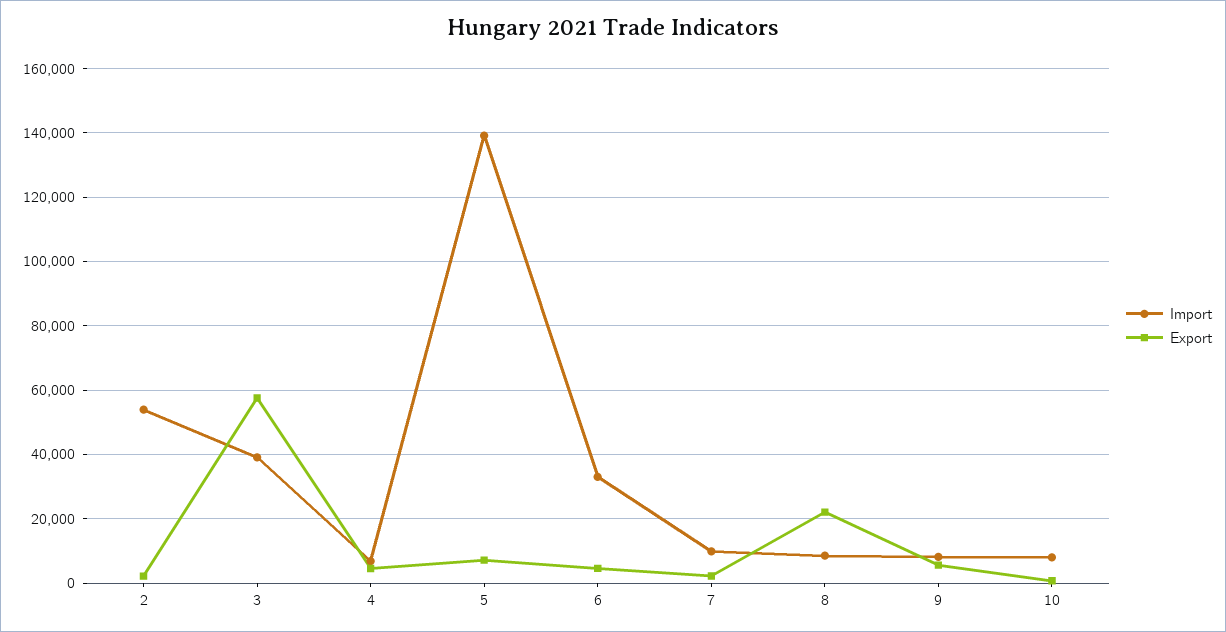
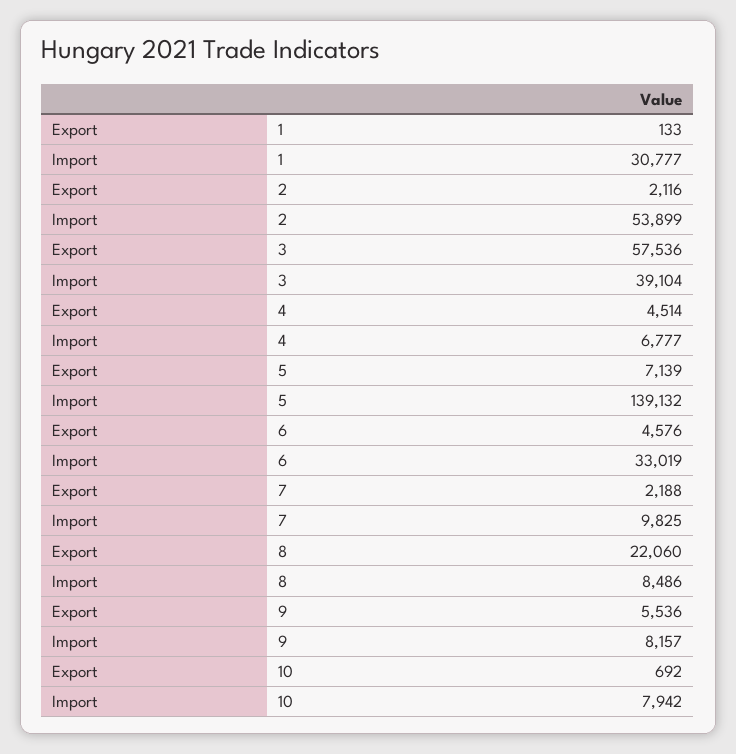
  {
    "Import": {
      "2": 53899,
      "3": 39104,
      "4": 6777,
      "5": 139132,
      "6": 33019,
      "7": 9825,
      "8": 8486,
      "9": 8157,
-     "10": 7942
+     "10": 7942,
+     "1": 30777
    },
    "Export": {
      "2": 2116,
      "3": 57536,
      "4": 4514,
      "5": 7139,
      "6": 4576,
      "7": 2188,
      "8": 22060,
      "9": 5536,
-     "10": 692
+     "10": 692,
+     "1": 133
    }
  }

